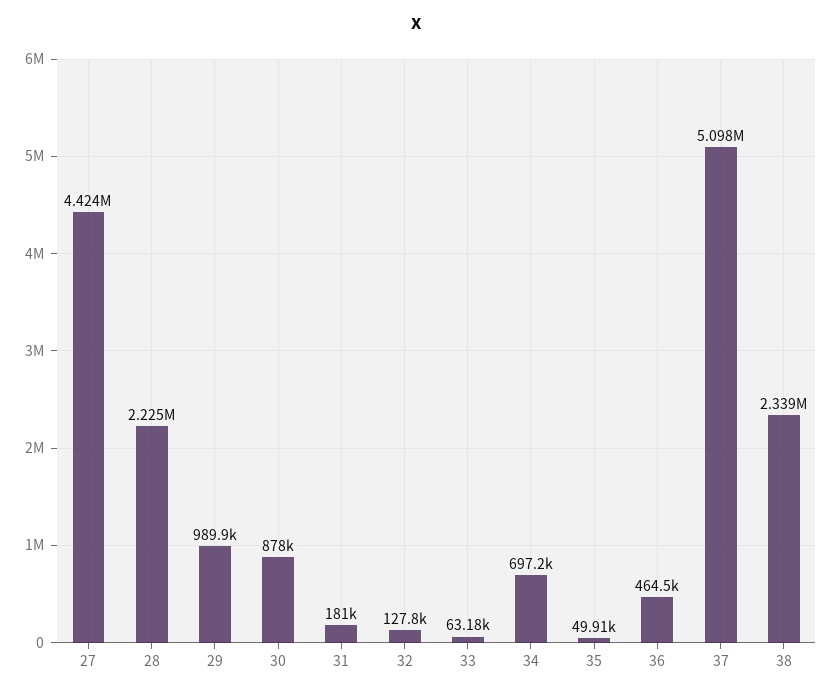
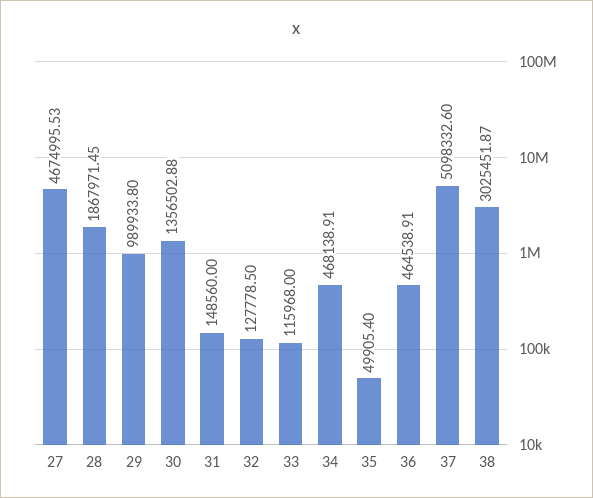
  {
-   "27": 4424000,
+   "27": 4674995.53,
-   "28": 2225000,
+   "28": 1867971.45,
    "29": 989933.8,
-   "30": 878000,
+   "30": 1356502.88,
-   "31": 181000,
+   "31": 148560,
    "32": 127778.5,
-   "33": 63180,
+   "33": 115968,
-   "34": 697200,
+   "34": 468138.91,
    "35": 49905.4,
    "36": 464538.91,
    "37": 5098332.6,
-   "38": 2339000
+   "38": 3025451.87
  }

